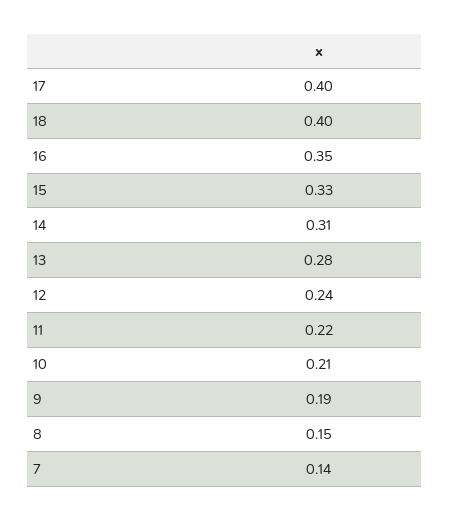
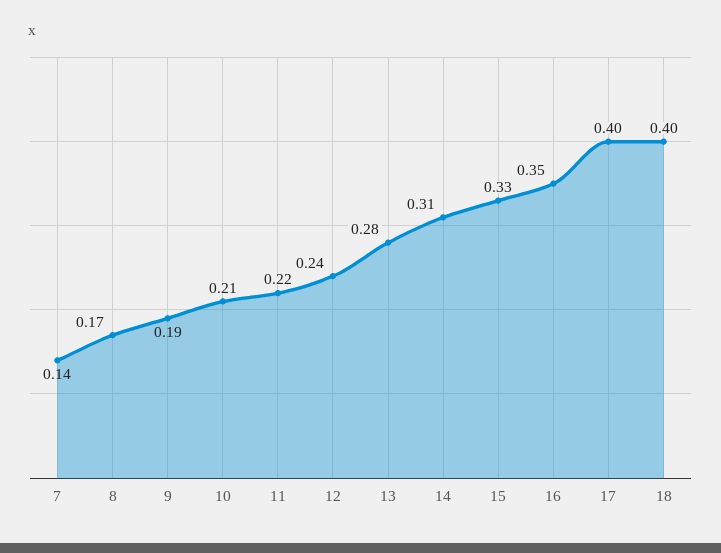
  {
    "17": 0.4,
    "18": 0.4,
    "16": 0.35,
    "15": 0.33,
    "14": 0.31,
    "13": 0.28,
    "12": 0.24,
    "11": 0.22,
    "10": 0.21,
    "9": 0.19,
-   "8": 0.15,
+   "8": 0.17,
    "7": 0.14
  }

